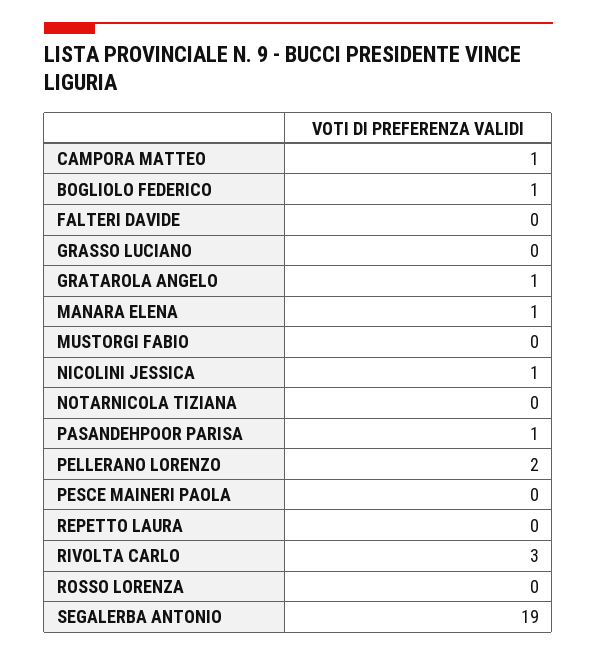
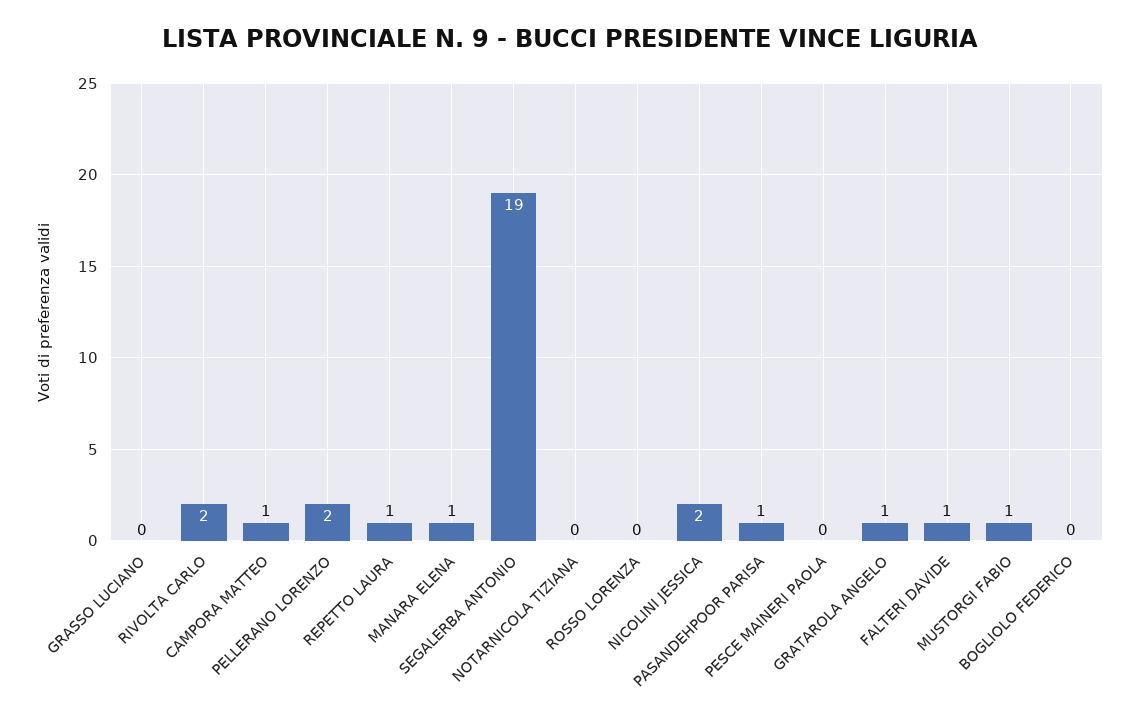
  {
    "CAMPORA MATTEO": 1,
-   "BOGLIOLO FEDERICO": 1,
+   "BOGLIOLO FEDERICO": 0,
-   "FALTERI DAVIDE": 0,
+   "FALTERI DAVIDE": 1,
    "GRASSO LUCIANO": 0,
    "GRATAROLA ANGELO": 1,
    "MANARA ELENA": 1,
-   "MUSTORGI FABIO": 0,
+   "MUSTORGI FABIO": 1,
-   "NICOLINI JESSICA": 1,
+   "NICOLINI JESSICA": 2,
    "NOTARNICOLA TIZIANA": 0,
    "PASANDEHPOOR PARISA": 1,
    "PELLERANO LORENZO": 2,
    "PESCE MAINERI PAOLA": 0,
-   "REPETTO LAURA": 0,
+   "REPETTO LAURA": 1,
-   "RIVOLTA CARLO": 3,
+   "RIVOLTA CARLO": 2,
    "ROSSO LORENZA": 0,
    "SEGALERBA ANTONIO": 19
  }

